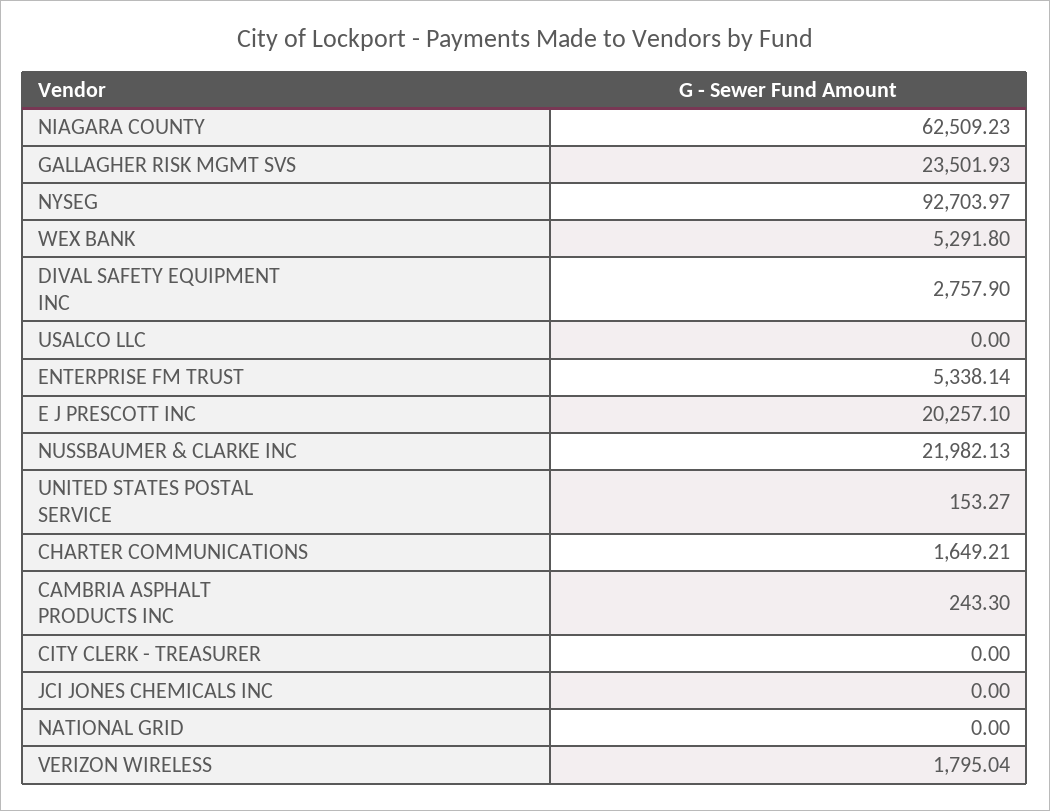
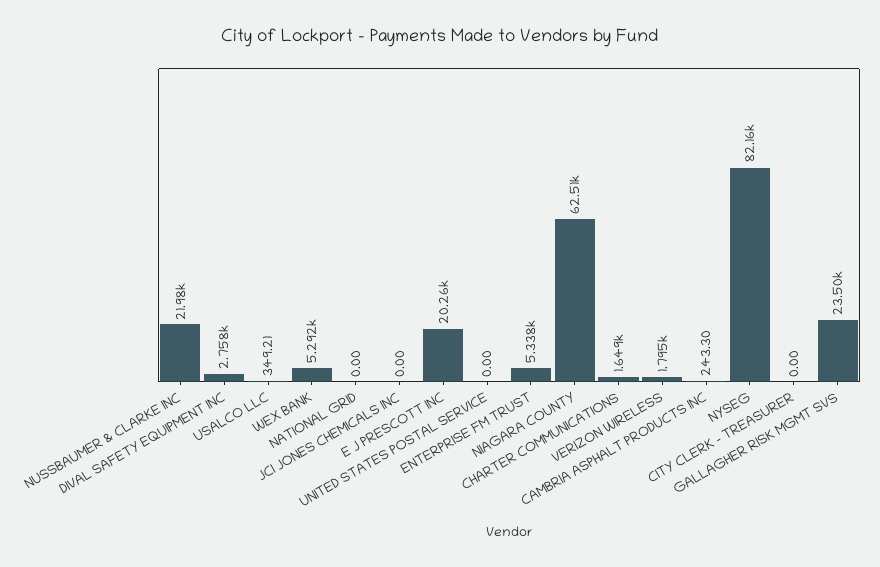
  {
    "NIAGARA COUNTY": 62509.23,
    "GALLAGHER RISK MGMT SVS": 23501.93,
-   "NYSEG": 92703.97,
+   "NYSEG": 82160,
    "WEX BANK": 5291.8,
    "DIVAL SAFETY EQUIPMENT INC": 2757.9,
-   "USALCO LLC": 0,
+   "USALCO LLC": 349.21,
    "ENTERPRISE FM TRUST": 5338.14,
    "E J PRESCOTT INC": 20257.1,
    "NUSSBAUMER & CLARKE INC": 21982.13,
-   "UNITED STATES POSTAL SERVICE": 153.27,
+   "UNITED STATES POSTAL SERVICE": 0,
    "CHARTER COMMUNICATIONS": 1649.21,
    "CAMBRIA ASPHALT PRODUCTS INC": 243.3,
    "CITY CLERK - TREASURER": 0,
    "JCI JONES CHEMICALS INC": 0,
    "NATIONAL GRID": 0,
    "VERIZON WIRELESS": 1795.04
  }

